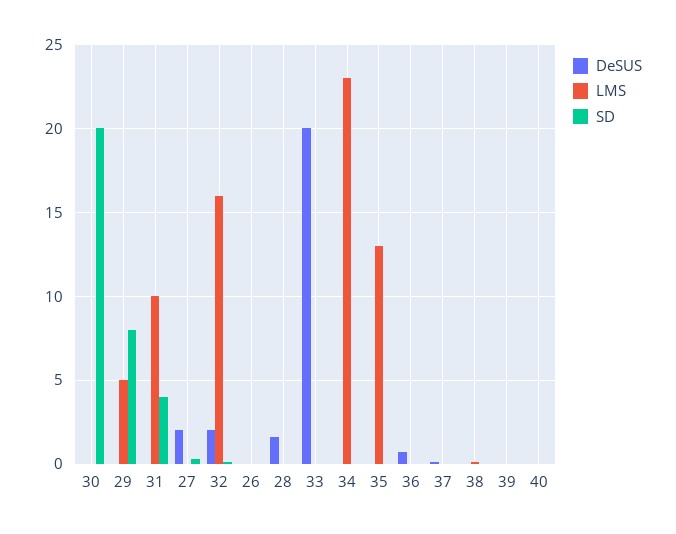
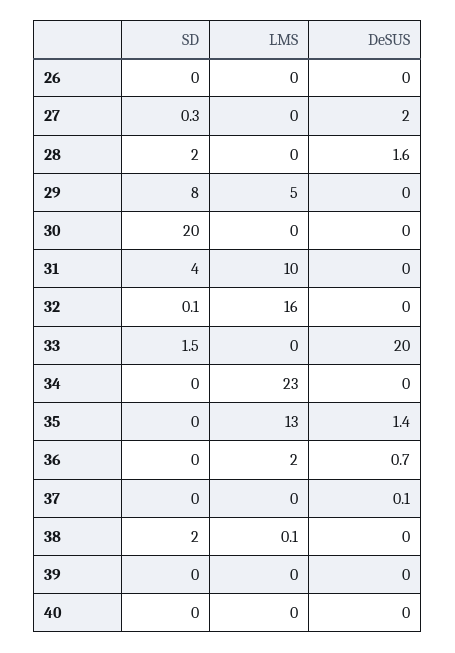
  {
    "DeSUS": {
      "30": 0,
      "29": 0,
      "31": 0,
      "27": 2,
-     "32": 2,
+     "32": 0,
      "26": 0,
      "28": 1.6,
      "33": 20,
      "34": 0,
-     "35": 0,
+     "35": 1.4,
      "36": 0.7,
      "37": 0.1,
      "38": 0,
      "39": 0,
      "40": 0
    },
    "LMS": {
      "30": 0,
      "29": 5,
      "31": 10,
      "27": 0,
      "32": 16,
      "26": 0,
      "28": 0,
      "33": 0,
      "34": 23,
      "35": 13,
-     "36": 0,
+     "36": 2,
      "37": 0,
      "38": 0.1,
      "39": 0,
      "40": 0
    },
    "SD": {
      "30": 20,
      "29": 8,
      "31": 4,
      "27": 0.3,
      "32": 0.1,
      "26": 0,
-     "28": 0,
+     "28": 2,
-     "33": 0,
+     "33": 1.5,
      "34": 0,
      "35": 0,
      "36": 0,
      "37": 0,
-     "38": 0,
+     "38": 2,
      "39": 0,
      "40": 0
    }
  }

